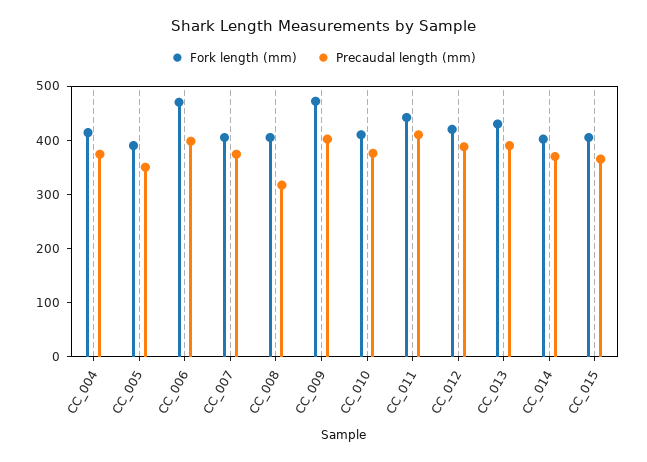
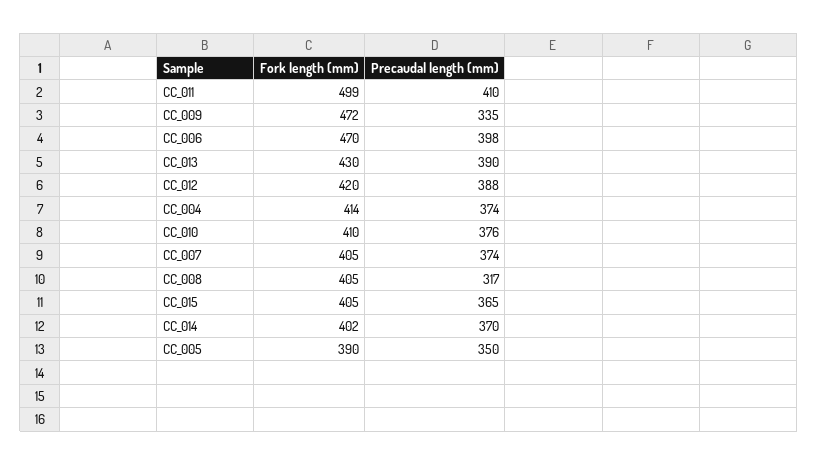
  {
    "Fork length (mm)": {
      "CC_004": 414,
      "CC_005": 390,
      "CC_006": 470,
      "CC_007": 405,
      "CC_008": 405,
      "CC_009": 472,
      "CC_010": 410,
-     "CC_011": 440,
+     "CC_011": 499,
      "CC_012": 420,
      "CC_013": 430,
      "CC_014": 402,
      "CC_015": 405
    },
    "Precaudal length (mm)": {
      "CC_004": 374,
      "CC_005": 350,
      "CC_006": 398,
      "CC_007": 374,
      "CC_008": 317,
-     "CC_009": 400,
+     "CC_009": 335,
      "CC_010": 376,
      "CC_011": 410,
      "CC_012": 388,
      "CC_013": 390,
      "CC_014": 370,
      "CC_015": 365
    }
  }

